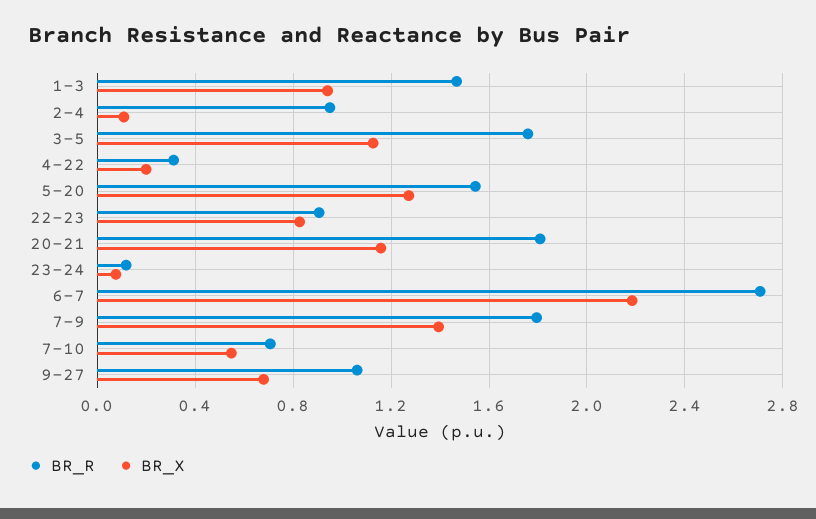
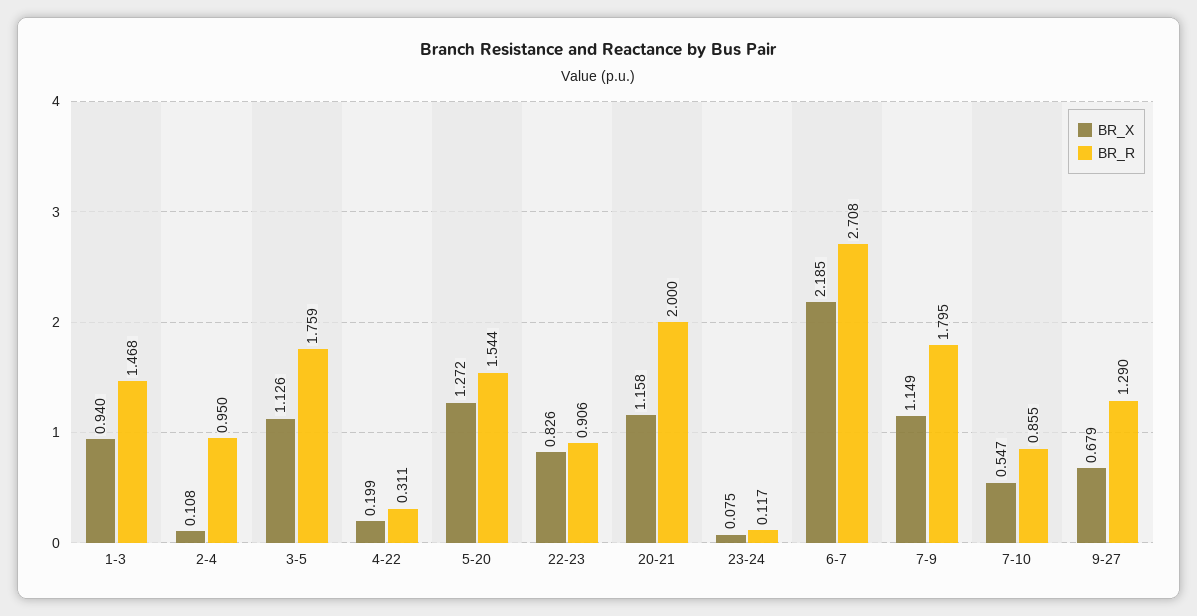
  {
    "BR_R": {
      "1-3": 1.468,
      "2-4": 0.95,
      "3-5": 1.759,
      "4-22": 0.311,
      "5-20": 1.544,
      "22-23": 0.906,
-     "20-21": 1.8,
+     "20-21": 2,
      "23-24": 0.117,
      "6-7": 2.708,
      "7-9": 1.795,
-     "7-10": 0.7,
+     "7-10": 0.855,
-     "9-27": 1.05
+     "9-27": 1.29
    },
    "BR_X": {
      "1-3": 0.94,
      "2-4": 0.108,
      "3-5": 1.126,
      "4-22": 0.199,
      "5-20": 1.272,
      "22-23": 0.826,
      "20-21": 1.158,
      "23-24": 0.075,
      "6-7": 2.185,
-     "7-9": 1.4,
+     "7-9": 1.149,
      "7-10": 0.547,
      "9-27": 0.679
    }
  }

